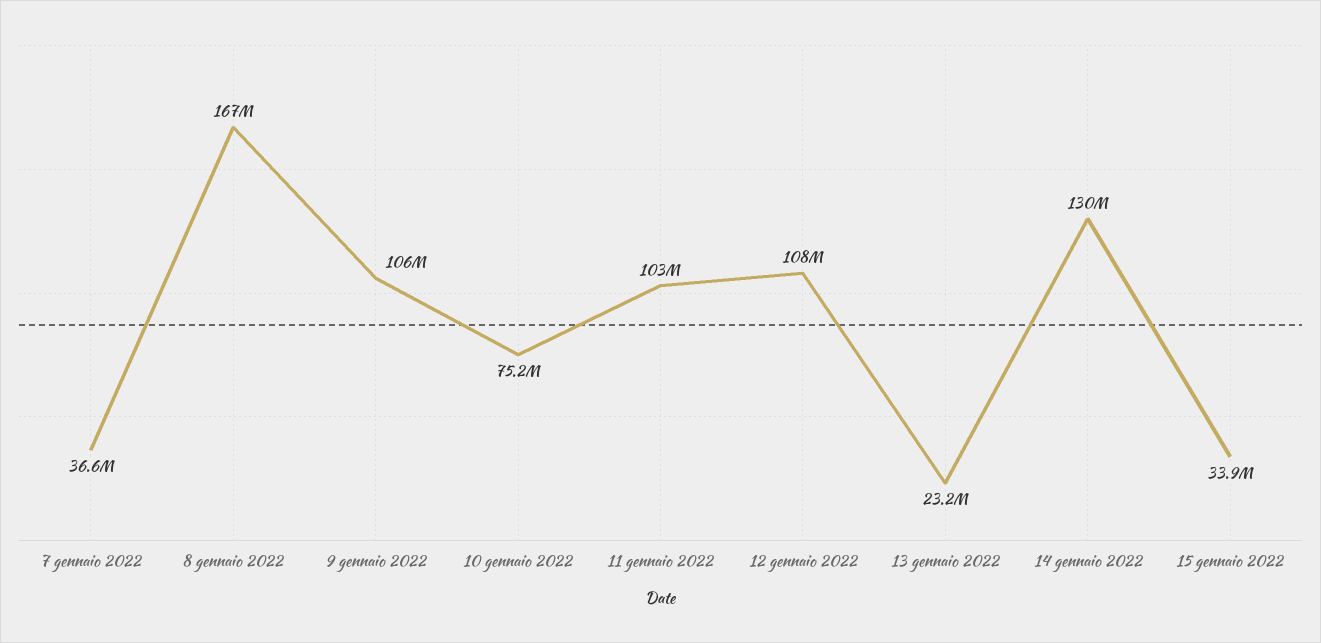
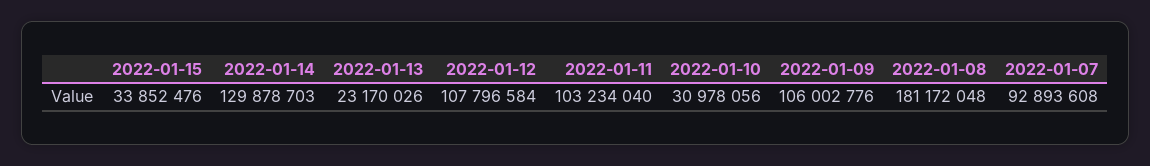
  {
-   "7 gennaio 2022": 36600000,
+   "7 gennaio 2022": 92893608,
-   "8 gennaio 2022": 167000000,
+   "8 gennaio 2022": 181172048,
    "9 gennaio 2022": 106002776,
-   "10 gennaio 2022": 75200000,
+   "10 gennaio 2022": 30978056,
    "11 gennaio 2022": 103234040,
    "12 gennaio 2022": 107796584,
    "13 gennaio 2022": 23170026,
    "14 gennaio 2022": 129878703,
    "15 gennaio 2022": 33852476
  }

